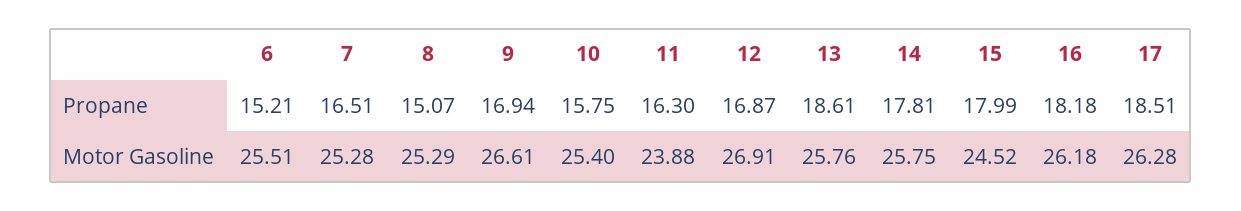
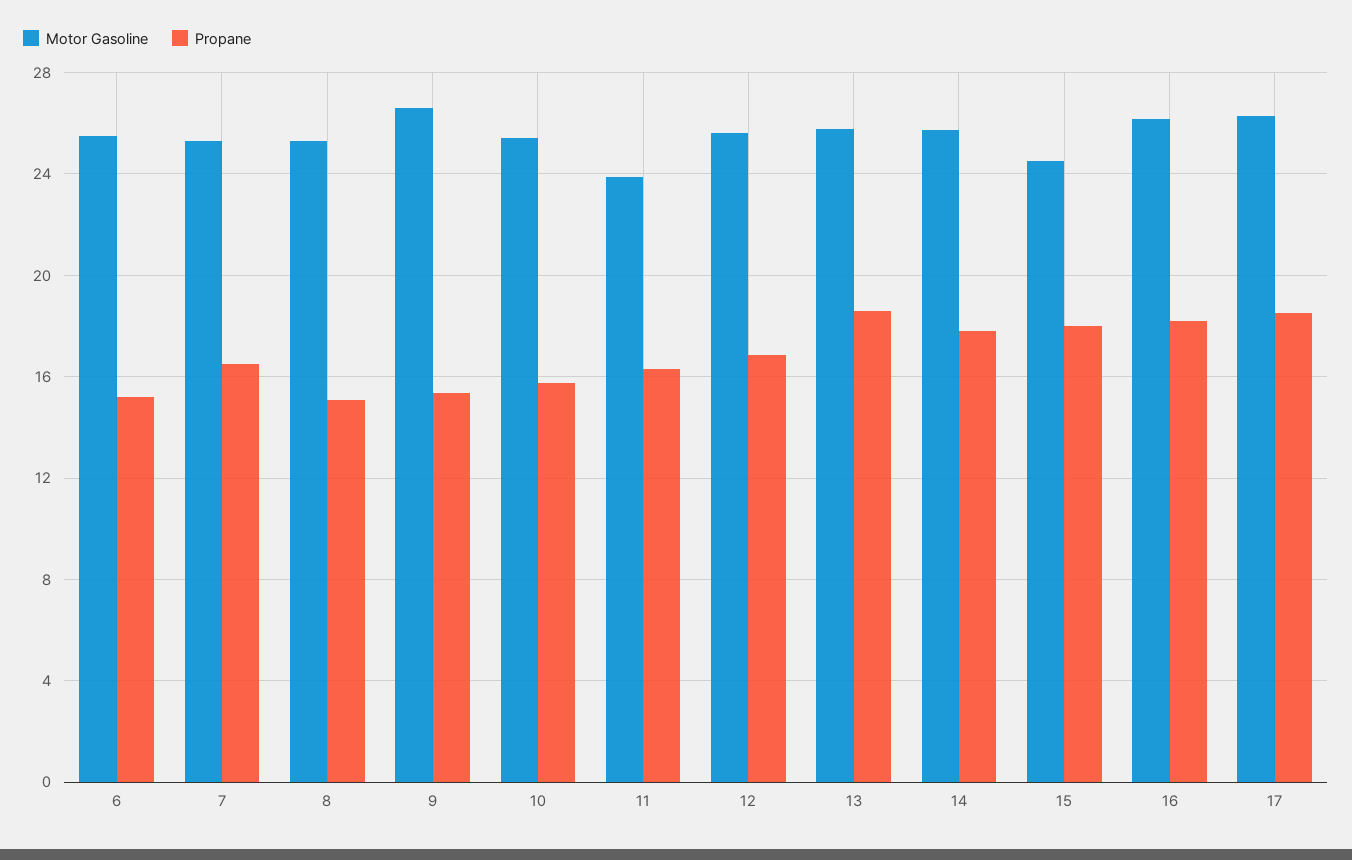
  {
    "Propane": {
      "6": 15.21,
      "7": 16.51,
      "8": 15.07,
-     "9": 16.94,
+     "9": 15.5,
      "10": 15.75,
      "11": 16.3,
      "12": 16.87,
      "13": 18.61,
      "14": 17.81,
      "15": 17.99,
      "16": 18.18,
      "17": 18.51
    },
    "Motor Gasoline": {
      "6": 25.51,
      "7": 25.28,
      "8": 25.29,
      "9": 26.61,
      "10": 25.4,
      "11": 23.88,
-     "12": 26.91,
+     "12": 25.5,
      "13": 25.76,
      "14": 25.75,
      "15": 24.52,
      "16": 26.18,
      "17": 26.28
    }
  }

